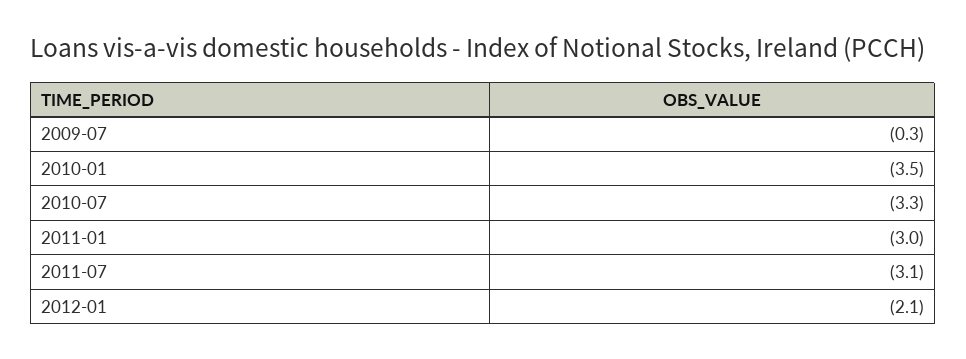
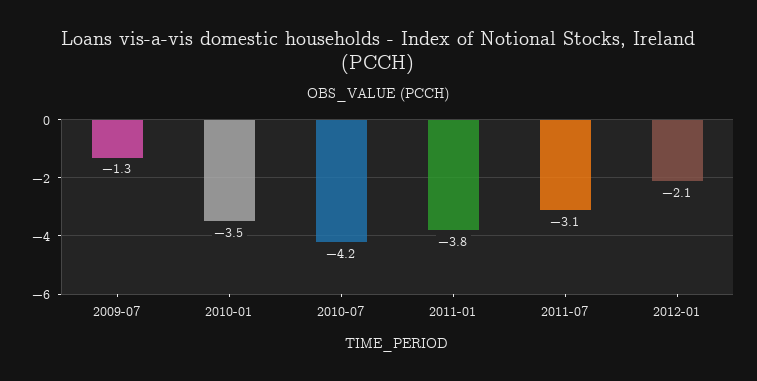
  {
-   "2009-07": -0.3,
+   "2009-07": -1.3,
    "2010-01": -3.5,
-   "2010-07": -3.3,
+   "2010-07": -4.2,
-   "2011-01": -3,
+   "2011-01": -3.8,
    "2011-07": -3.1,
    "2012-01": -2.1
  }

